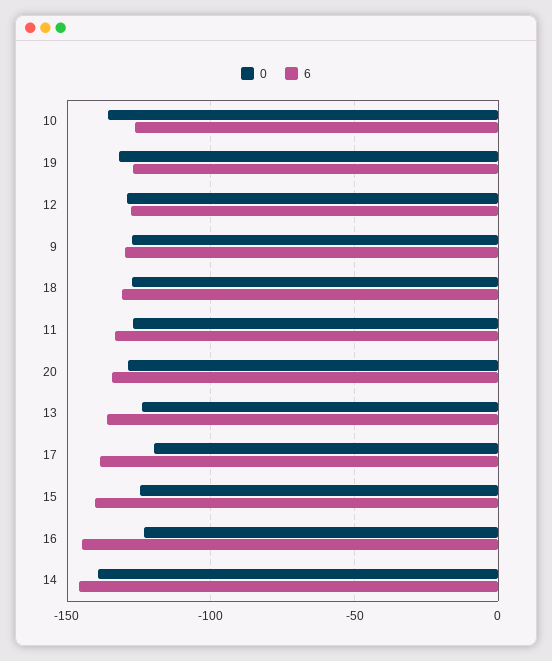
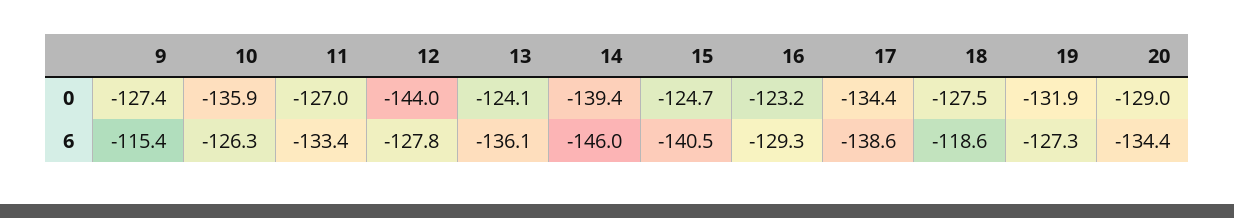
  {
    "0": {
      "10": -135.9,
      "19": -131.9,
-     "12": -130,
+     "12": -144,
      "9": -127.4,
      "18": -127.5,
      "11": -127,
      "20": -129,
      "13": -124.1,
-     "17": -120,
+     "17": -134.4,
      "15": -124.7,
      "16": -123.2,
      "14": -139.4
    },
    "6": {
      "10": -126.3,
      "19": -127.3,
      "12": -127.8,
-     "9": -130,
+     "9": -115.4,
-     "18": -130,
+     "18": -118.6,
      "11": -133.4,
      "20": -134.4,
      "13": -136.1,
      "17": -138.6,
      "15": -140.5,
-     "16": -145,
+     "16": -129.3,
      "14": -146
    }
  }

